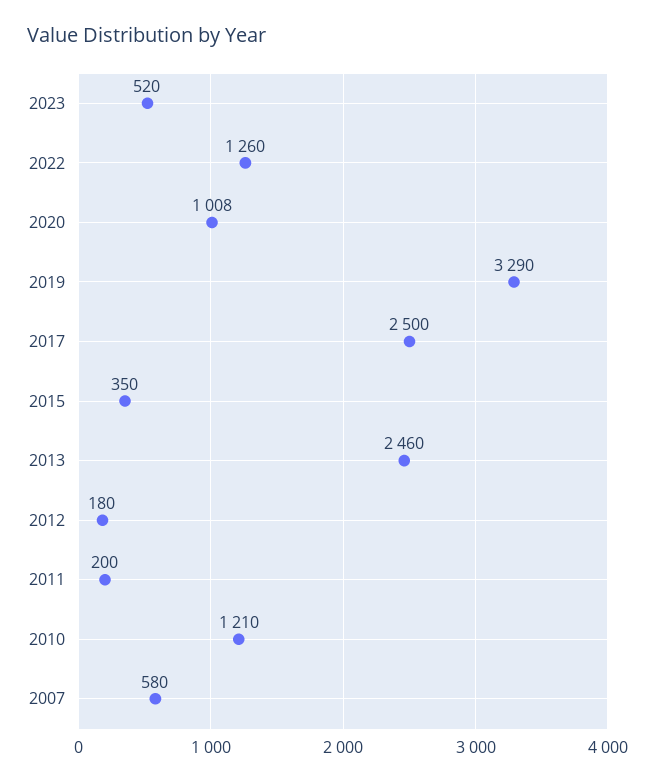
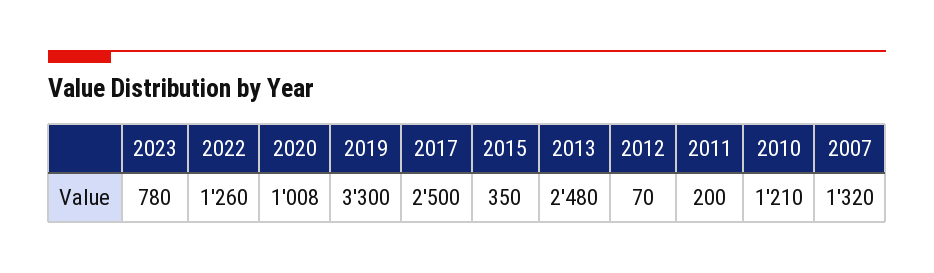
  {
-   "2023": 520,
+   "2023": 780,
    "2022": 1260,
    "2020": 1008,
-   "2019": 3290,
+   "2019": 3300,
    "2017": 2500,
    "2015": 350,
-   "2013": 2460,
+   "2013": 2480,
-   "2012": 180,
+   "2012": 70,
    "2011": 200,
    "2010": 1210,
-   "2007": 580
+   "2007": 1320
  }

